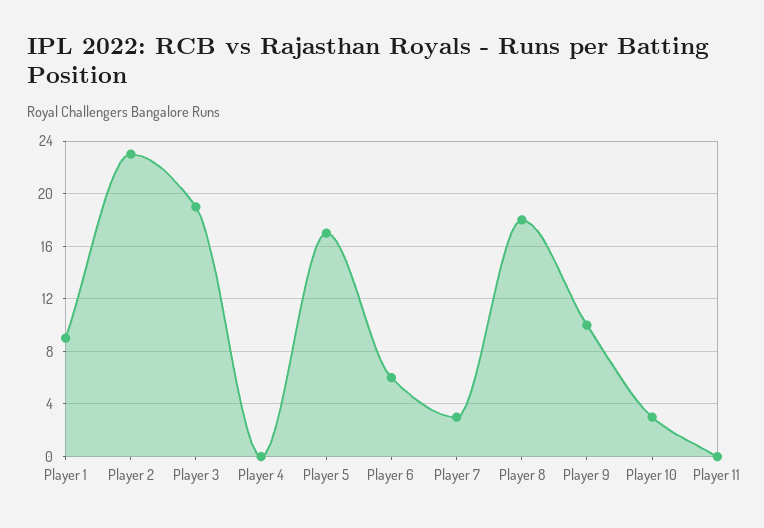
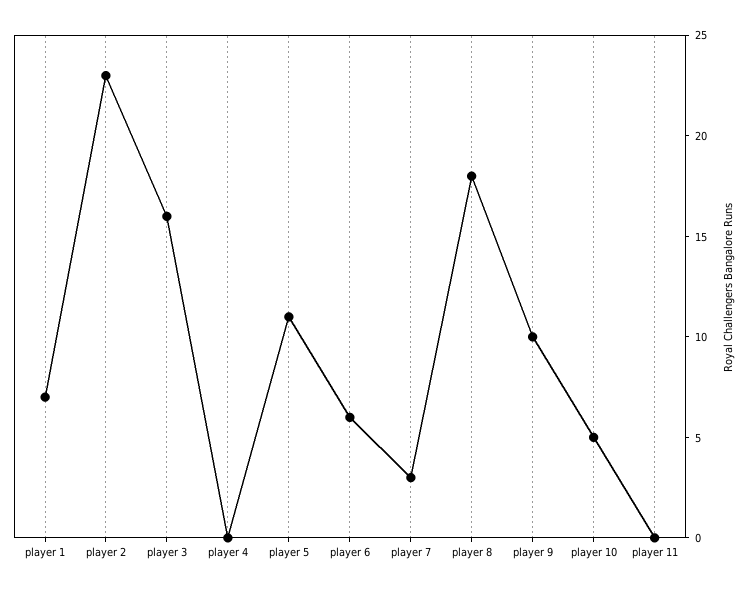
  {
-   "Player 1": 9,
+   "Player 1": 7,
    "Player 2": 23,
-   "Player 3": 19,
+   "Player 3": 16,
    "Player 4": 0,
-   "Player 5": 17,
+   "Player 5": 11,
    "Player 6": 6,
    "Player 7": 3,
    "Player 8": 18,
    "Player 9": 10,
-   "Player 10": 3,
+   "Player 10": 5,
    "Player 11": 0
  }

